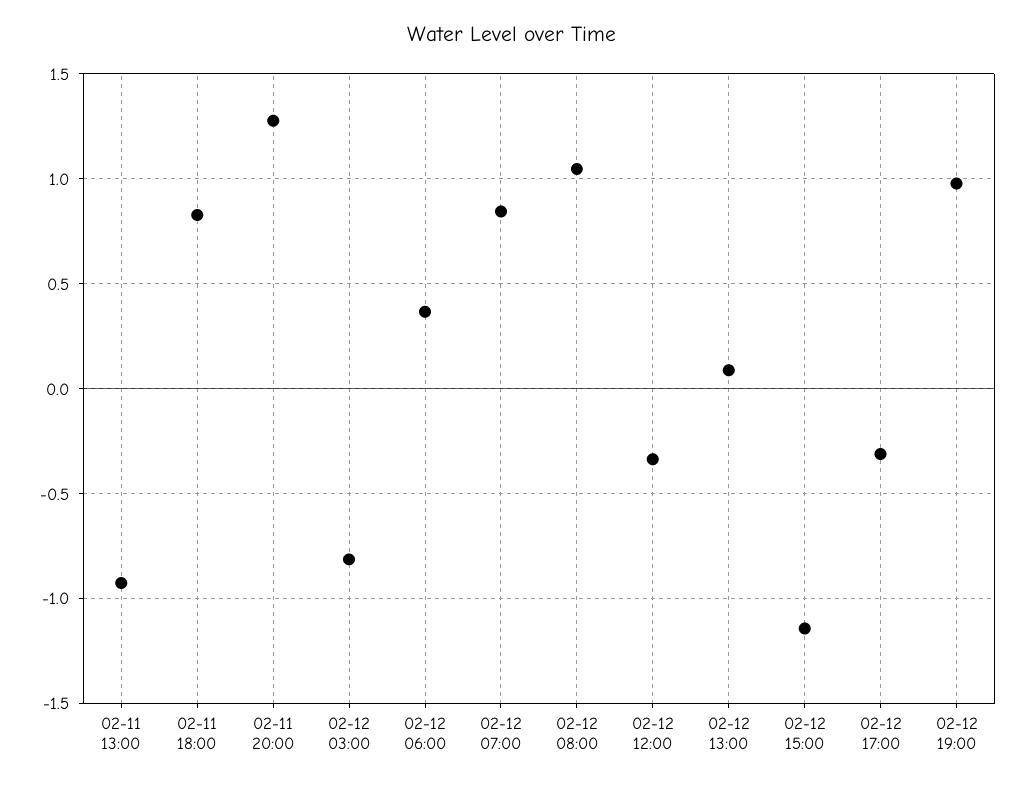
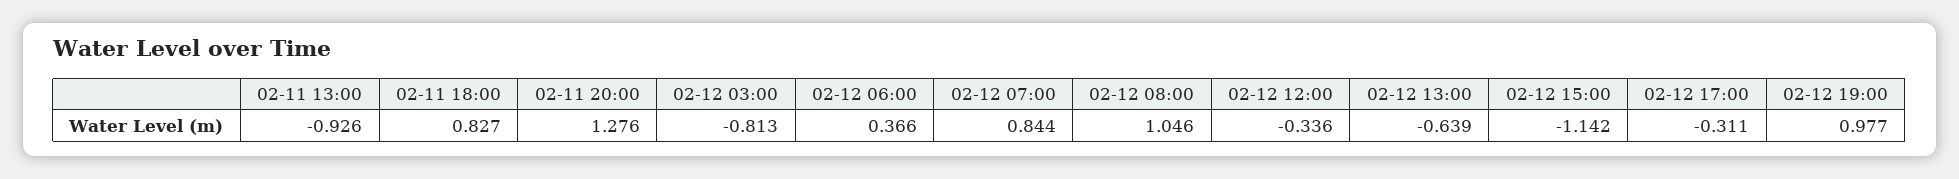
  {
    "02-11 13:00": -0.926,
    "02-11 18:00": 0.827,
    "02-11 20:00": 1.276,
    "02-12 03:00": -0.813,
    "02-12 06:00": 0.366,
    "02-12 07:00": 0.844,
    "02-12 08:00": 1.046,
    "02-12 12:00": -0.336,
-   "02-12 13:00": 0.1,
+   "02-12 13:00": -0.639,
    "02-12 15:00": -1.142,
    "02-12 17:00": -0.311,
    "02-12 19:00": 0.977
  }

